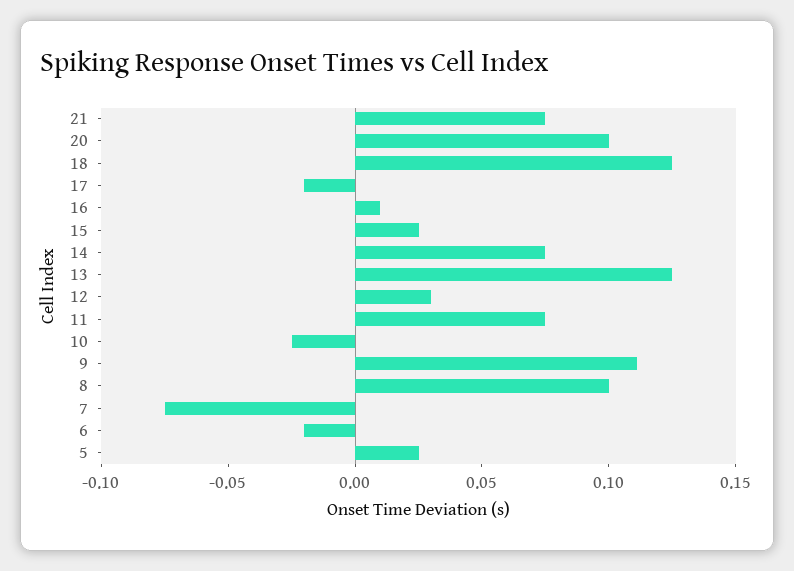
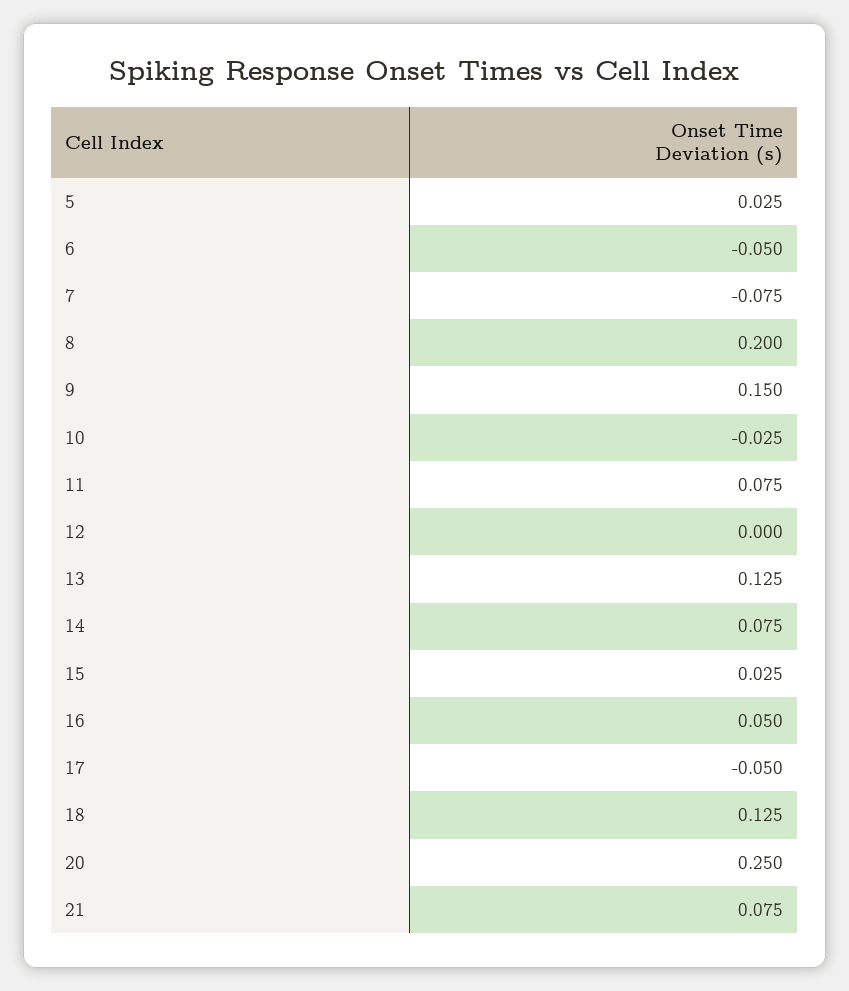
  {
    "21": 0.075,
-   "20": 0.1,
+   "20": 0.25,
    "18": 0.125,
-   "17": -0.02,
+   "17": -0.05,
-   "16": 0.01,
+   "16": 0.05,
    "15": 0.025,
    "14": 0.075,
    "13": 0.125,
-   "12": 0.03,
+   "12": 0,
    "11": 0.075,
    "10": -0.025,
-   "9": 0.11,
+   "9": 0.15,
-   "8": 0.1,
+   "8": 0.2,
    "7": -0.075,
-   "6": -0.02,
+   "6": -0.05,
    "5": 0.025
  }

